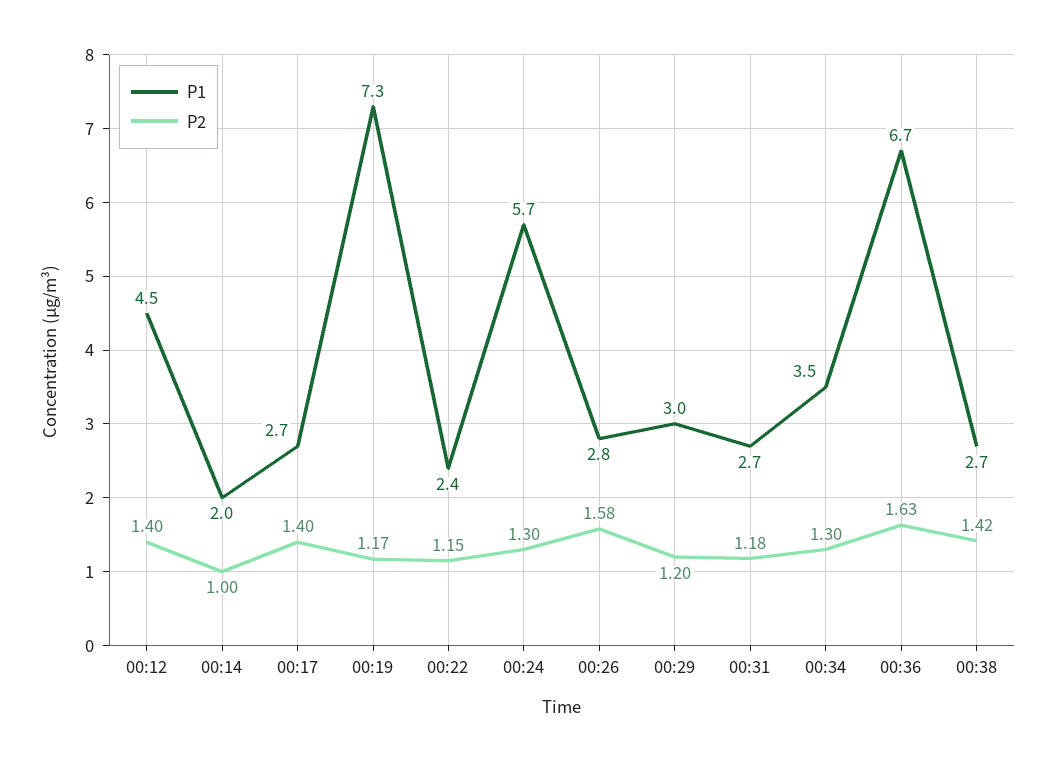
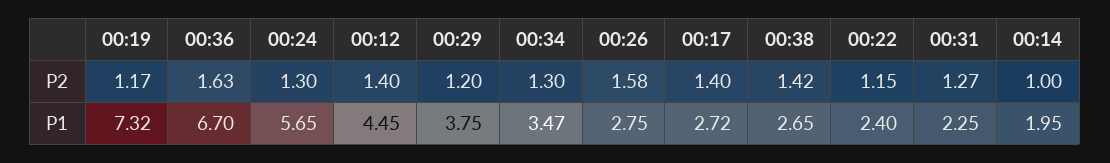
  {
    "P1": {
      "00:12": 4.45,
      "00:14": 1.95,
      "00:17": 2.72,
      "00:19": 7.32,
      "00:22": 2.4,
      "00:24": 5.65,
      "00:26": 2.75,
-     "00:29": 3,
+     "00:29": 3.75,
-     "00:31": 2.7,
+     "00:31": 2.25,
      "00:34": 3.47,
      "00:36": 6.7,
      "00:38": 2.65
    },
    "P2": {
      "00:12": 1.4,
      "00:14": 1,
      "00:17": 1.4,
      "00:19": 1.17,
      "00:22": 1.15,
      "00:24": 1.3,
      "00:26": 1.58,
      "00:29": 1.2,
-     "00:31": 1.18,
+     "00:31": 1.27,
      "00:34": 1.3,
      "00:36": 1.63,
      "00:38": 1.42
    }
  }

